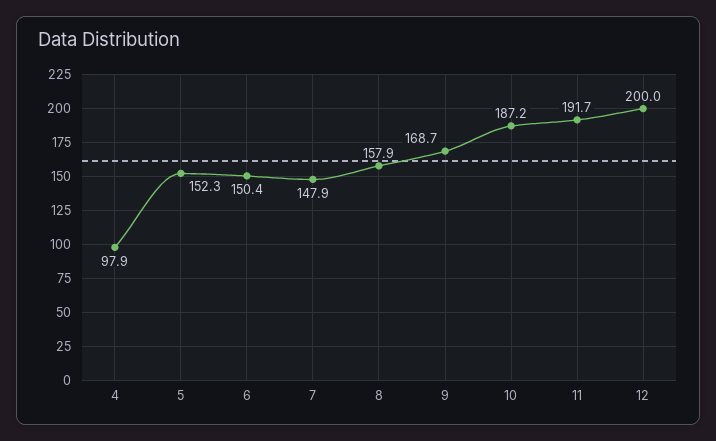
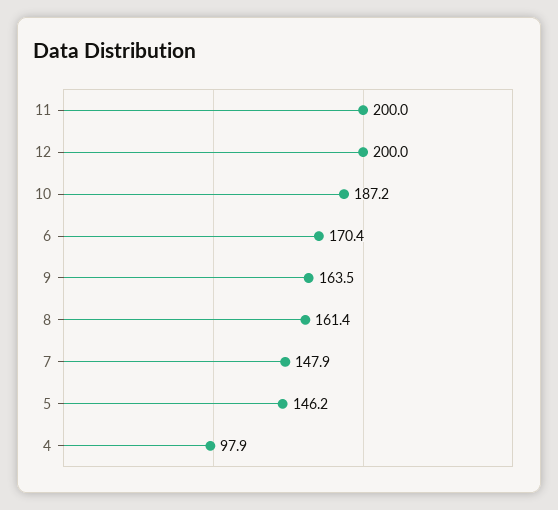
  {
    "4": 97.9,
-   "5": 152.3,
+   "5": 146.2,
-   "6": 150.4,
+   "6": 170.4,
    "7": 147.9,
-   "8": 157.9,
+   "8": 161.4,
-   "9": 168.7,
+   "9": 163.5,
    "10": 187.2,
-   "11": 191.7,
+   "11": 200,
    "12": 200
  }

